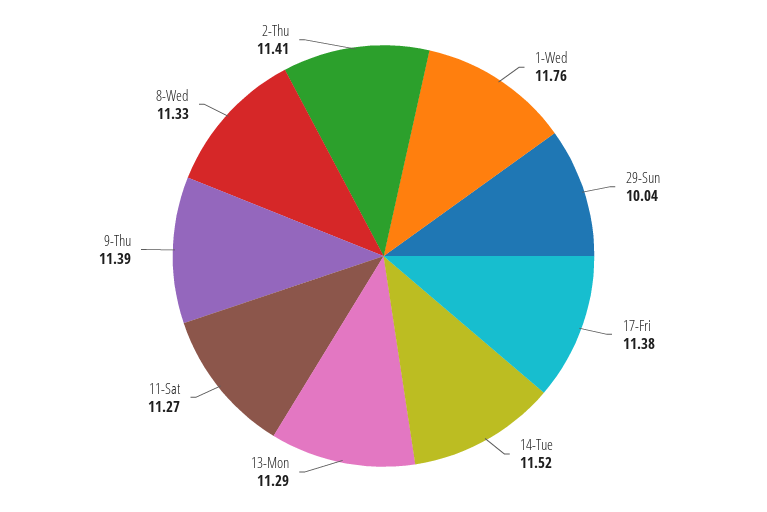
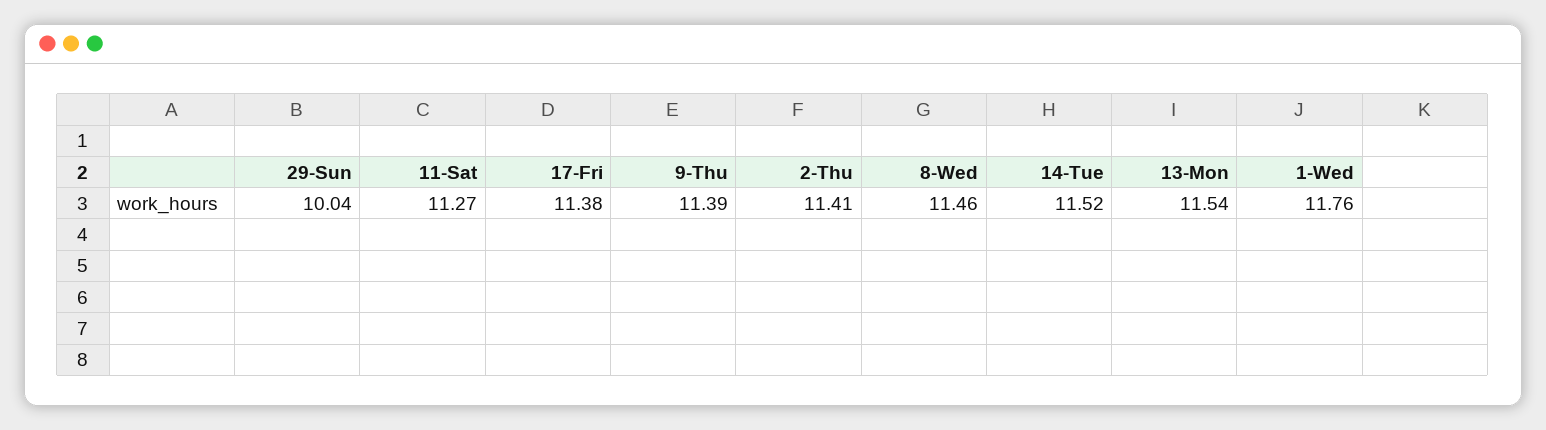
  {
    "1-Wed": 11.76,
    "29-Sun": 10.04,
    "17-Fri": 11.38,
    "14-Tue": 11.52,
-   "13-Mon": 11.29,
+   "13-Mon": 11.54,
    "11-Sat": 11.27,
    "9-Thu": 11.39,
-   "8-Wed": 11.33,
+   "8-Wed": 11.46,
    "2-Thu": 11.41
  }

